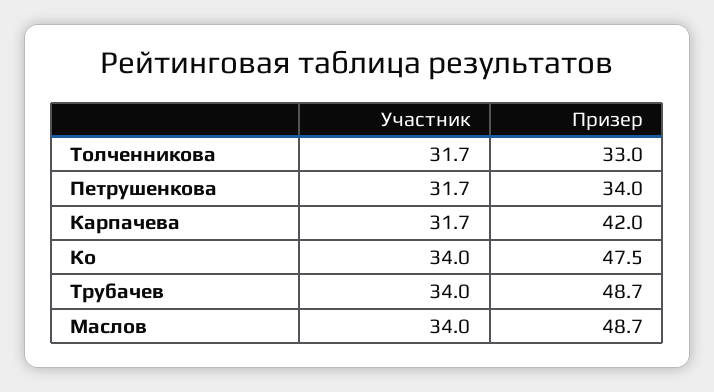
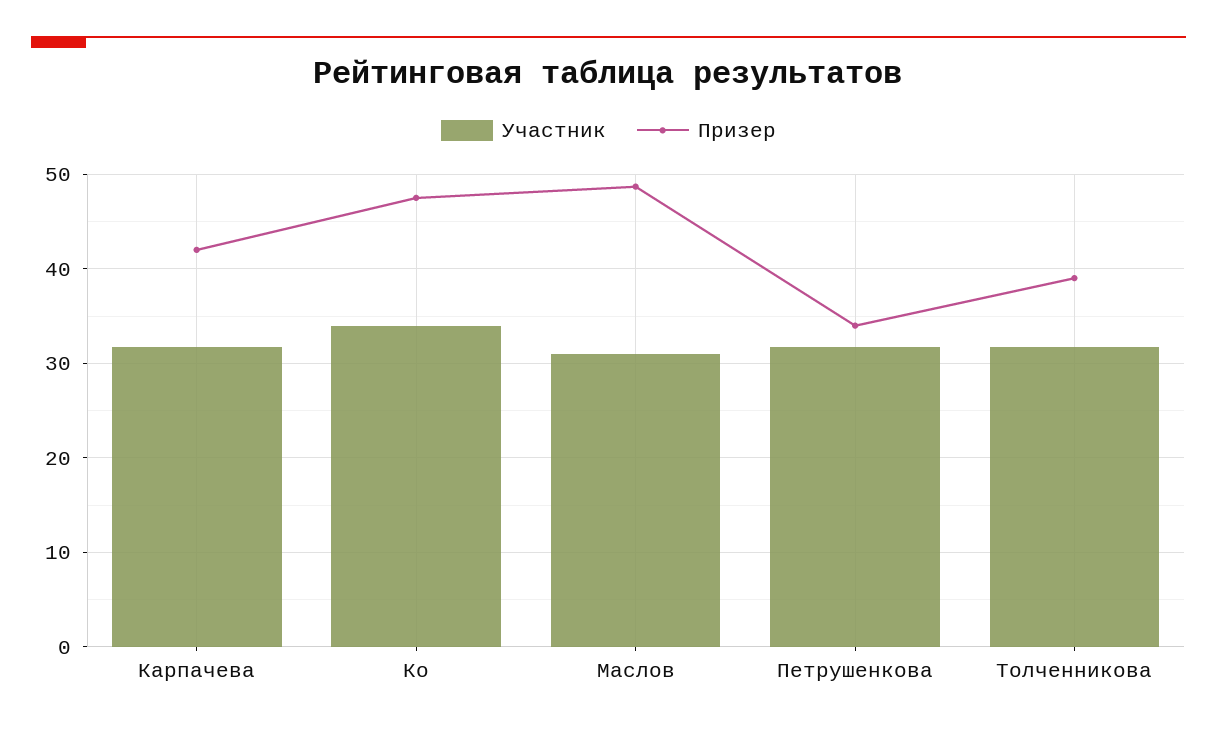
  {
    "Участник": {
      "Толченникова": 31.7,
      "Петрушенкова": 31.7,
      "Карпачева": 31.7,
      "Ко": 34,
-     "Трубачев": 34,
-     "Маслов": 34
+     "Маслов": 31
    },
    "Призер": {
-     "Толченникова": 33,
+     "Толченникова": 39,
      "Петрушенкова": 34,
      "Карпачева": 42,
      "Ко": 47.5,
-     "Трубачев": 48.7,
      "Маслов": 48.7
    }
  }

